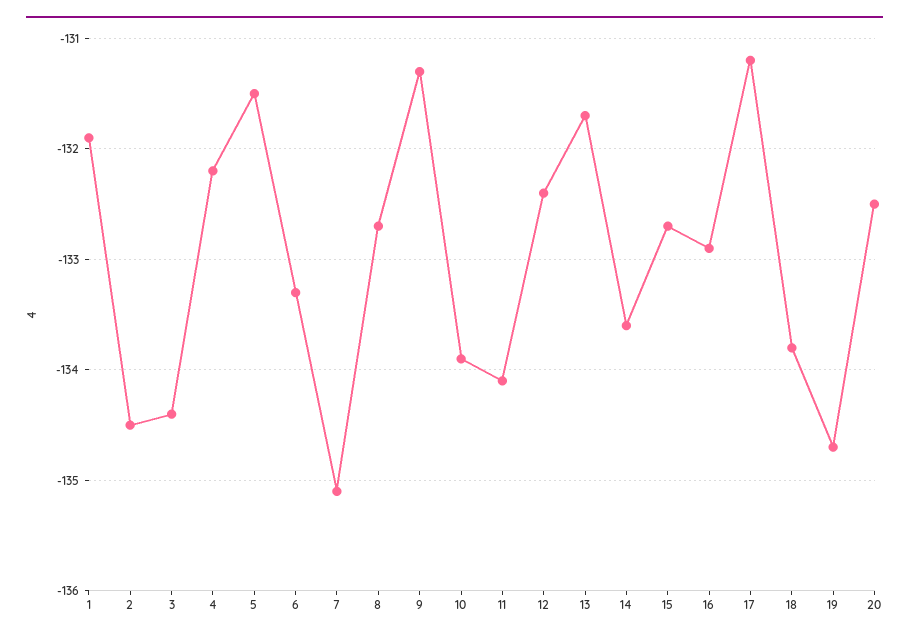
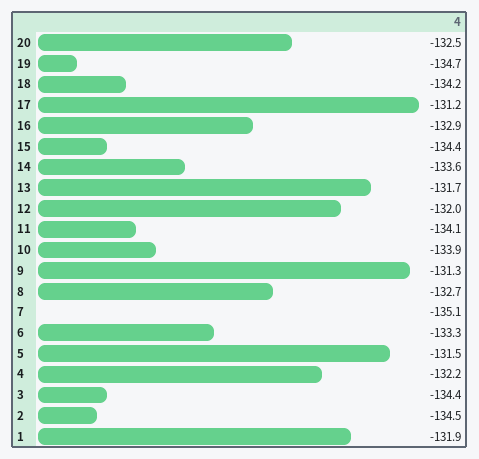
  {
    "1": -131.9,
    "2": -134.5,
    "3": -134.4,
    "4": -132.2,
    "5": -131.5,
    "6": -133.3,
    "7": -135.1,
    "8": -132.7,
    "9": -131.3,
    "10": -133.9,
    "11": -134.1,
-   "12": -132.4,
+   "12": -132,
    "13": -131.7,
    "14": -133.6,
-   "15": -132.7,
+   "15": -134.4,
    "16": -132.9,
    "17": -131.2,
-   "18": -133.8,
+   "18": -134.2,
    "19": -134.7,
    "20": -132.5
  }

